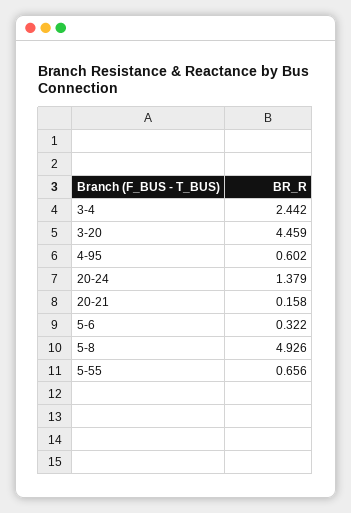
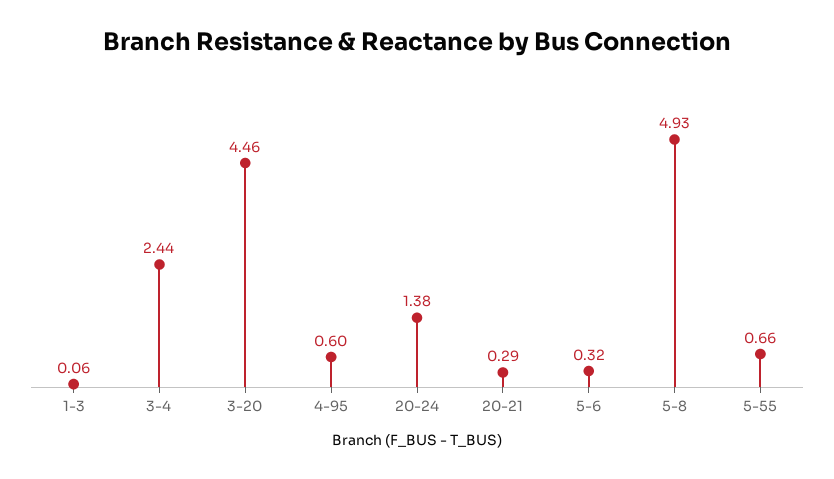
  {
    "3-4": 2.442,
    "3-20": 4.459,
    "4-95": 0.602,
    "20-24": 1.379,
-   "20-21": 0.158,
+   "20-21": 0.29,
    "5-6": 0.322,
    "5-8": 4.926,
-   "5-55": 0.656
+   "5-55": 0.656,
+   "1-3": 0.06
  }

